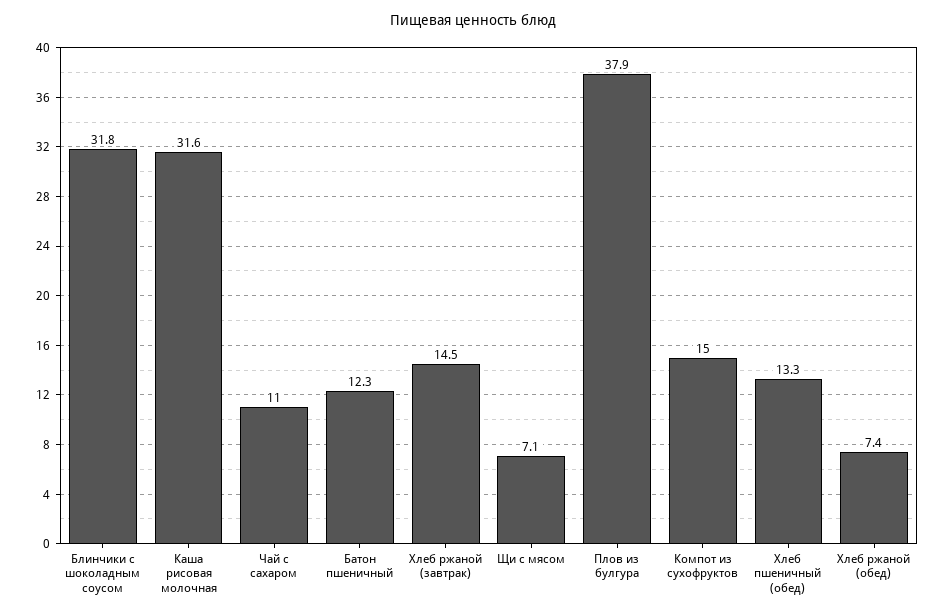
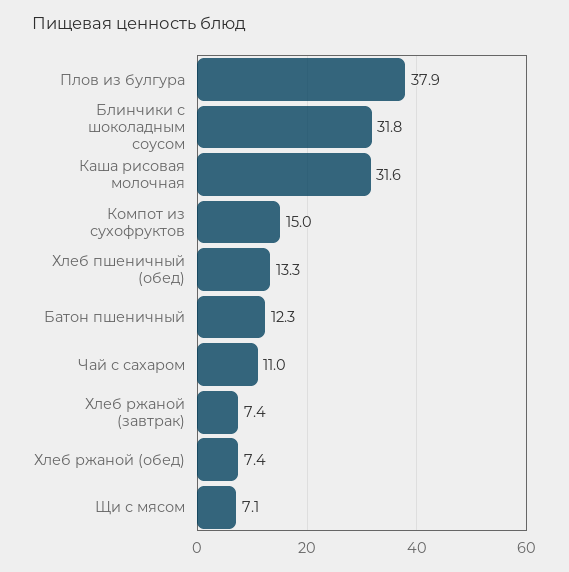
  {
    "Блинчики с шоколадным соусом": 31.8,
    "Каша рисовая молочная": 31.6,
    "Чай с сахаром": 11,
    "Батон пшеничный": 12.3,
-   "Хлеб ржаной (завтрак)": 14.5,
+   "Хлеб ржаной (завтрак)": 7.4,
    "Щи с мясом": 7.1,
    "Плов из булгура": 37.9,
    "Компот из сухофруктов": 15,
    "Хлеб пшеничный (обед)": 13.3,
    "Хлеб ржаной (обед)": 7.4
  }

